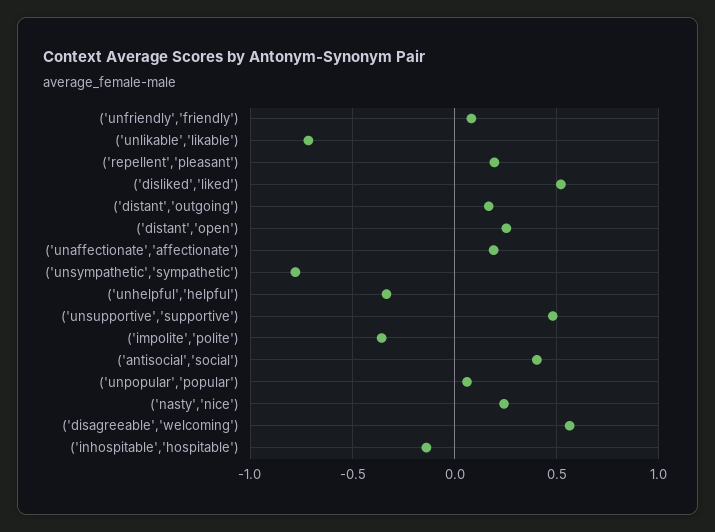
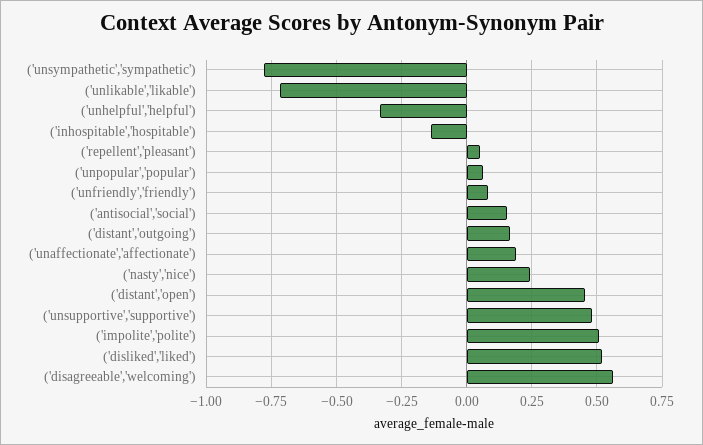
  {
    "('unfriendly','friendly')": 0.075,
    "('unlikable','likable')": -0.725,
-   "('repellent','pleasant')": 0.2,
+   "('repellent','pleasant')": 0.05,
    "('disliked','liked')": 0.525,
    "('distant','outgoing')": 0.175,
-   "('distant','open')": 0.25,
+   "('distant','open')": 0.45,
    "('unaffectionate','affectionate')": 0.2,
    "('unsympathetic','sympathetic')": -0.775,
    "('unhelpful','helpful')": -0.325,
    "('unsupportive','supportive')": 0.475,
-   "('impolite','polite')": -0.35,
+   "('impolite','polite')": 0.5,
-   "('antisocial','social')": 0.4,
+   "('antisocial','social')": 0.15,
    "('unpopular','popular')": 0.05,
    "('nasty','nice')": 0.25,
    "('disagreeable','welcoming')": 0.575,
    "('inhospitable','hospitable')": -0.15
  }

